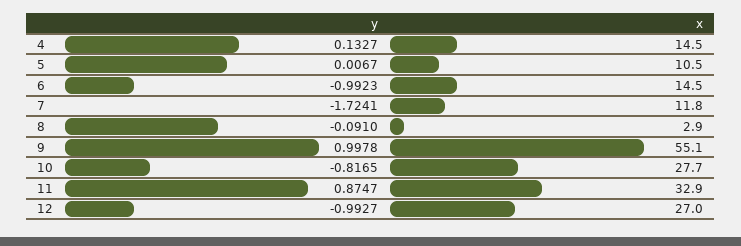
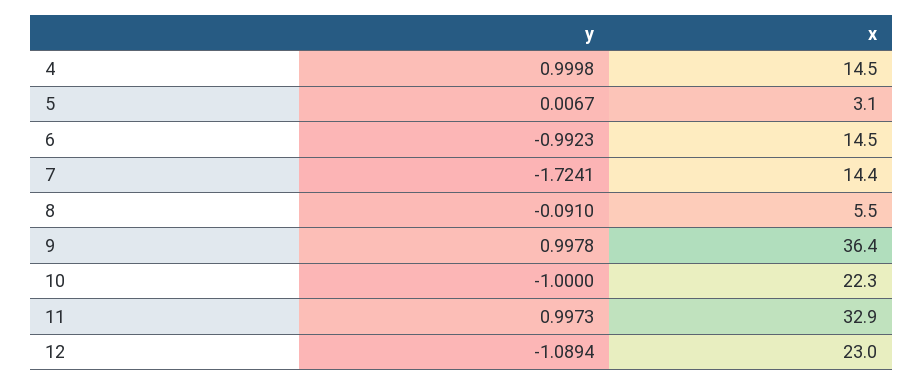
  {
    "y": {
-     "4": 0.1327,
+     "4": 0.9998,
      "5": 0.0067,
      "6": -0.9923,
      "7": -1.7241,
      "8": -0.091,
      "9": 0.9978,
-     "10": -0.8165,
+     "10": -1,
-     "11": 0.8747,
+     "11": 0.9973,
-     "12": -0.9927
+     "12": -1.0894
    },
    "x": {
      "4": 14.5,
-     "5": 10.5,
+     "5": 3.1,
      "6": 14.5,
-     "7": 11.8,
+     "7": 14.4,
-     "8": 2.9,
+     "8": 5.5,
-     "9": 55.1,
+     "9": 36.4,
-     "10": 27.7,
+     "10": 22.3,
      "11": 32.9,
-     "12": 27
+     "12": 23
    }
  }

